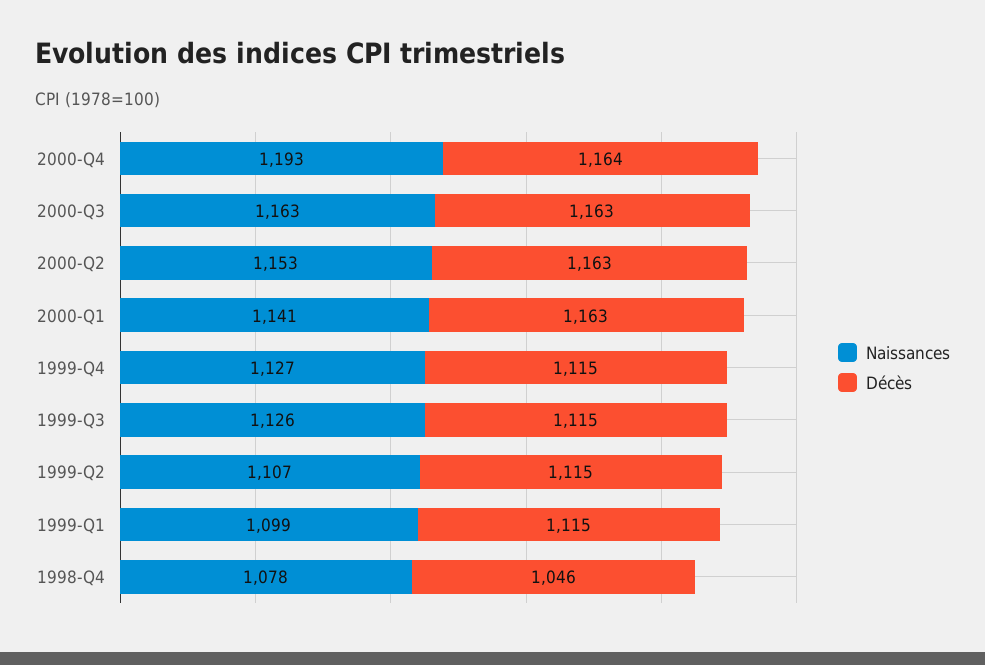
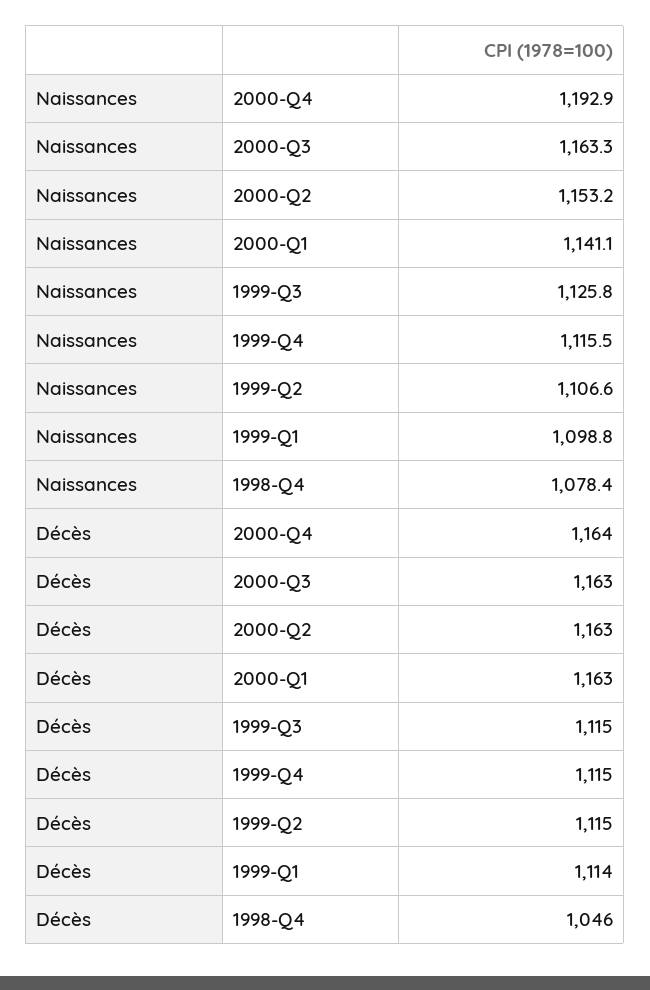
  {
    "Naissances": {
      "2000-Q4": 1192.9,
      "2000-Q3": 1163.3,
      "2000-Q2": 1153.2,
      "2000-Q1": 1141.1,
-     "1999-Q4": 1127,
+     "1999-Q4": 1115.5,
      "1999-Q3": 1125.8,
      "1999-Q2": 1106.6,
      "1999-Q1": 1098.8,
      "1998-Q4": 1078.4
    },
    "Décès": {
      "2000-Q4": 1164,
      "2000-Q3": 1163,
      "2000-Q2": 1163,
      "2000-Q1": 1163,
      "1999-Q4": 1115,
      "1999-Q3": 1115,
      "1999-Q2": 1115,
-     "1999-Q1": 1115,
+     "1999-Q1": 1114,
      "1998-Q4": 1046
    }
  }

